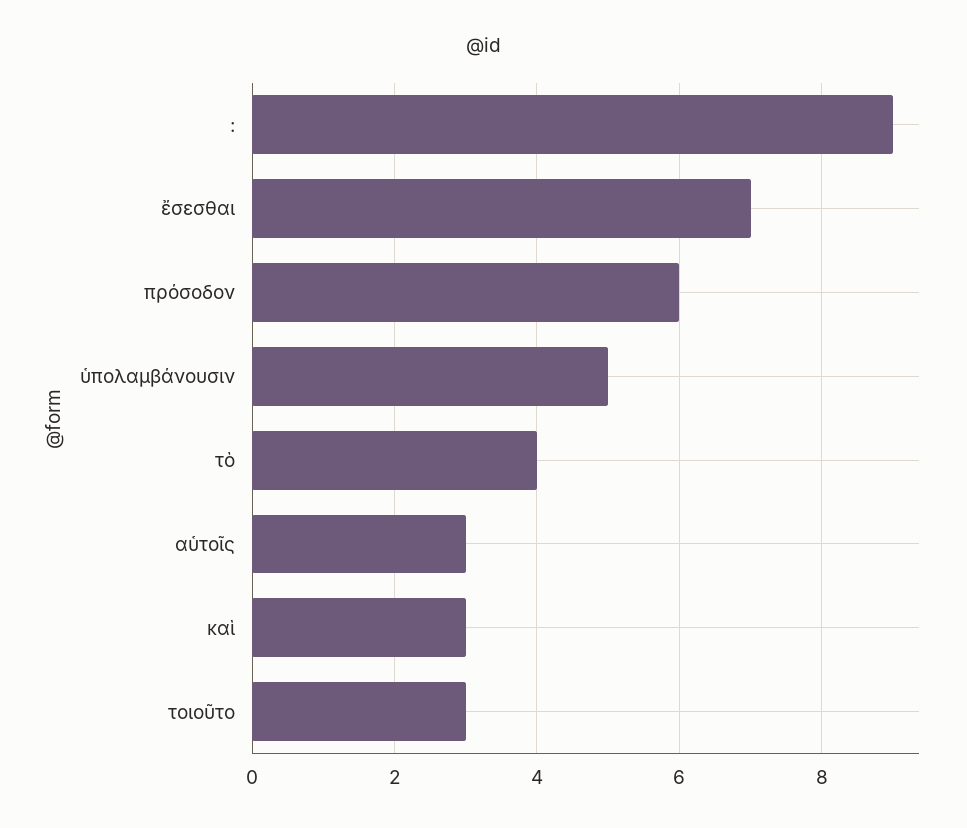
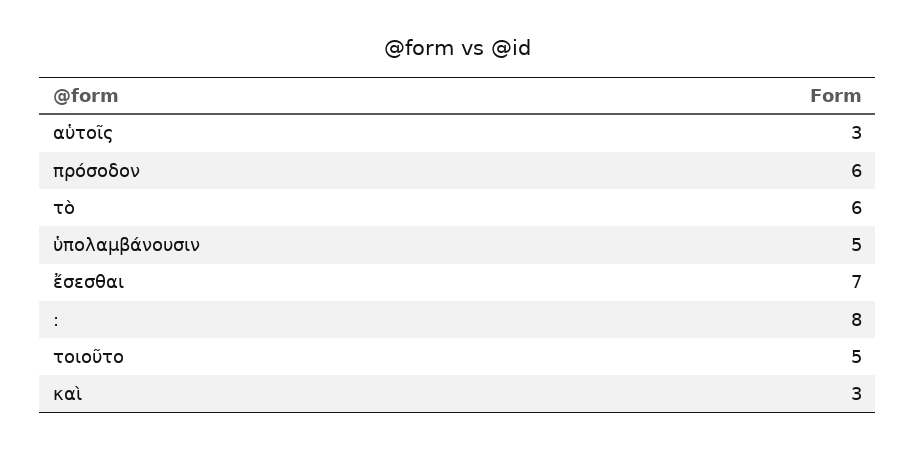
  {
-   ":": 9,
+   ":": 8,
    "ἔσεσθαι": 7,
    "πρόσοδον": 6,
    "ὑπολαμβάνουσιν": 5,
-   "τὸ": 4,
+   "τὸ": 6,
    "αὑτοῖς": 3,
    "καὶ": 3,
-   "τοιοῦτο": 3
+   "τοιοῦτο": 5
  }

